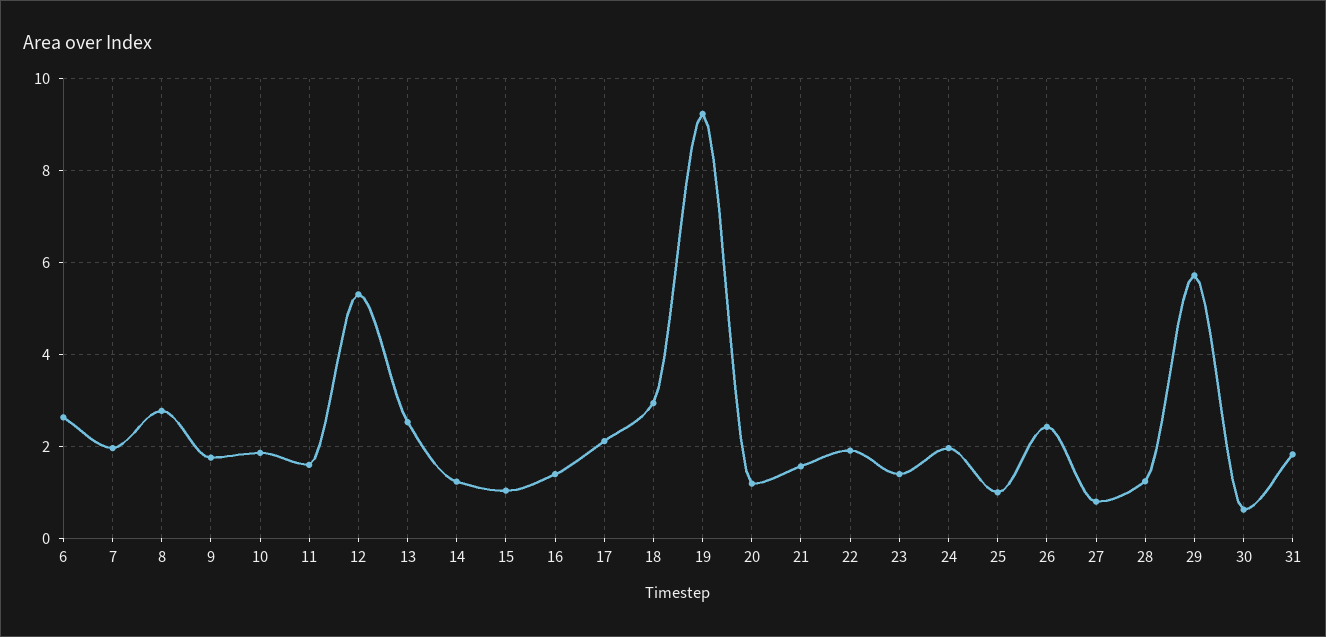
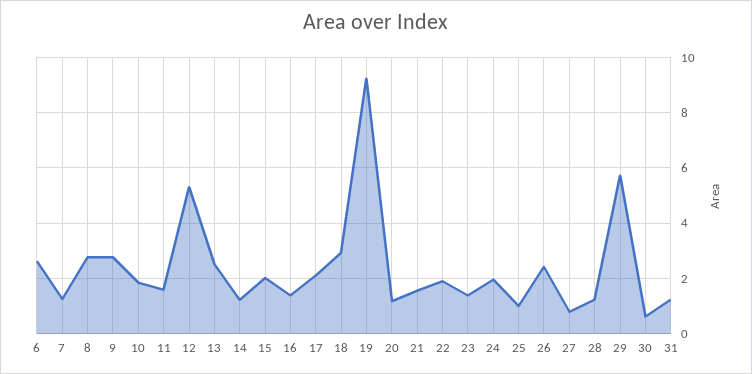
  {
    "6": 2.6,
-   "7": 2,
+   "7": 1.25,
    "8": 2.8,
-   "9": 1.8,
+   "9": 2.75,
    "10": 1.8,
    "11": 1.6,
    "12": 5.4,
    "13": 2.6,
    "14": 1.2,
-   "15": 1,
+   "15": 2,
    "16": 1.4,
    "17": 2.2,
    "18": 3,
    "19": 9.2,
    "20": 1.2,
    "21": 1.6,
    "22": 2,
    "23": 1.4,
    "24": 2,
    "25": 1,
    "26": 2.4,
    "27": 0.8,
    "28": 1.2,
    "29": 5.8,
    "30": 0.6,
-   "31": 1.8
+   "31": 1.25
  }

